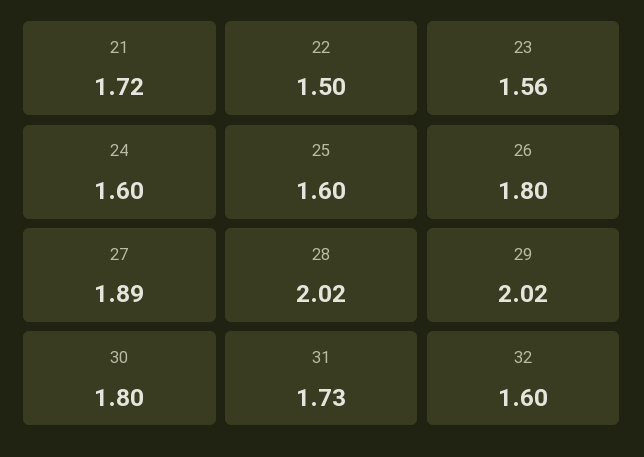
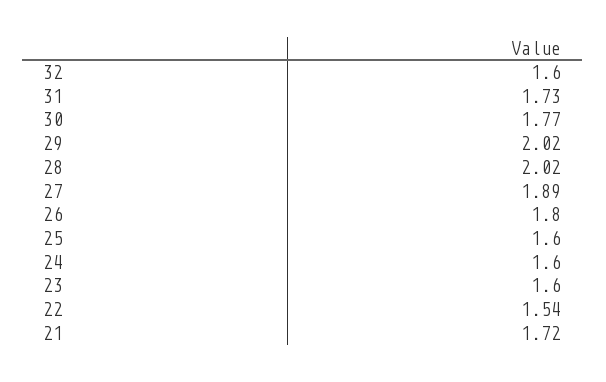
  {
    "21": 1.72,
-   "22": 1.5,
+   "22": 1.54,
-   "23": 1.56,
+   "23": 1.6,
    "24": 1.6,
    "25": 1.6,
    "26": 1.8,
    "27": 1.89,
    "28": 2.02,
    "29": 2.02,
-   "30": 1.8,
+   "30": 1.77,
    "31": 1.73,
    "32": 1.6
  }

